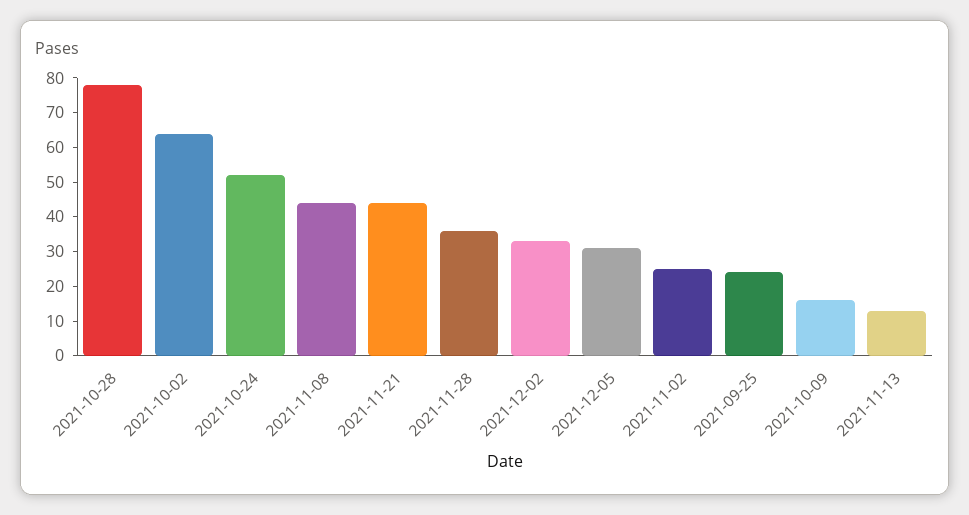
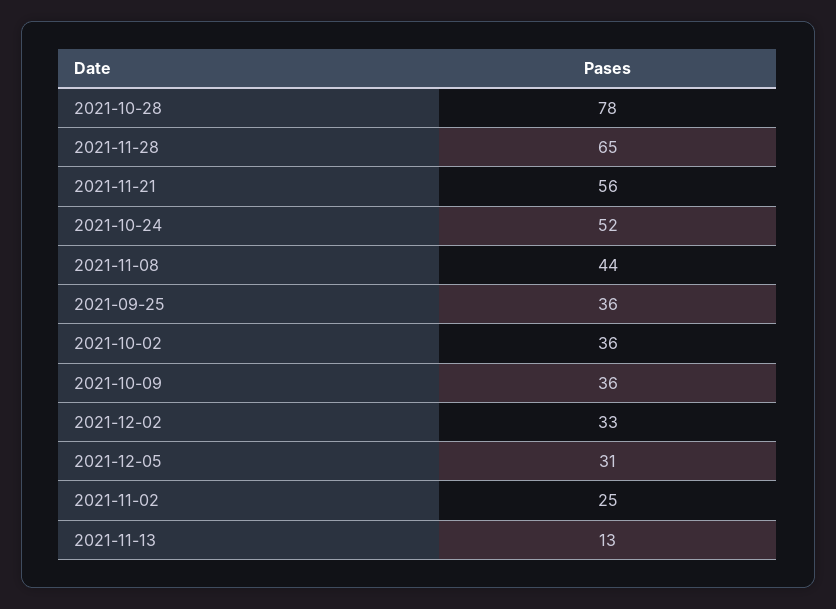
  {
    "2021-10-28": 78,
-   "2021-10-02": 65,
+   "2021-10-02": 36,
    "2021-10-24": 52,
    "2021-11-08": 44,
-   "2021-11-21": 45,
+   "2021-11-21": 56,
-   "2021-11-28": 35,
+   "2021-11-28": 65,
    "2021-12-02": 33,
    "2021-12-05": 31,
    "2021-11-02": 25,
-   "2021-09-25": 25,
+   "2021-09-25": 36,
-   "2021-10-09": 15,
+   "2021-10-09": 36,
    "2021-11-13": 13
  }

